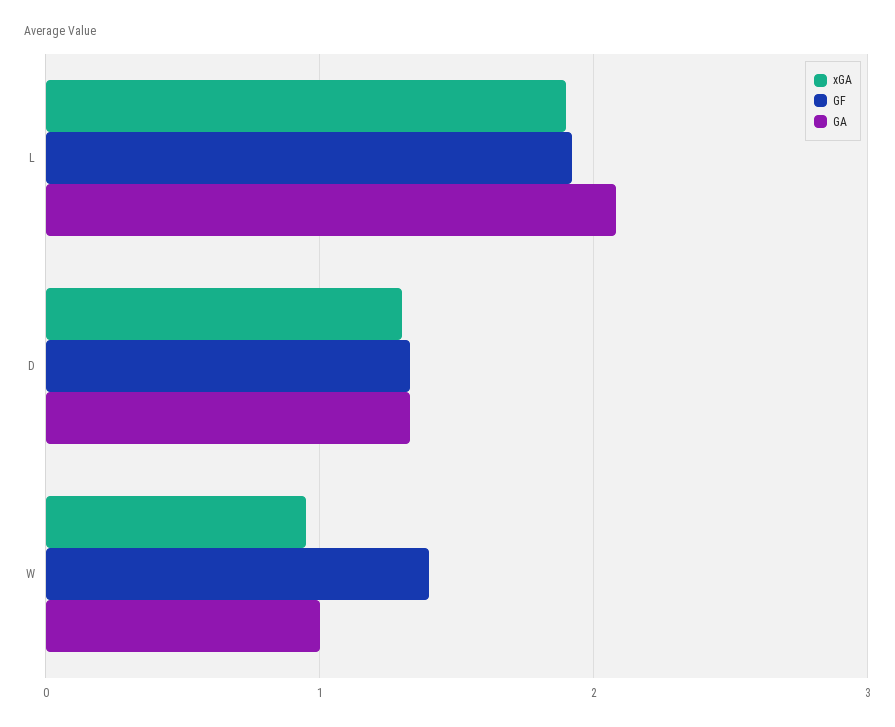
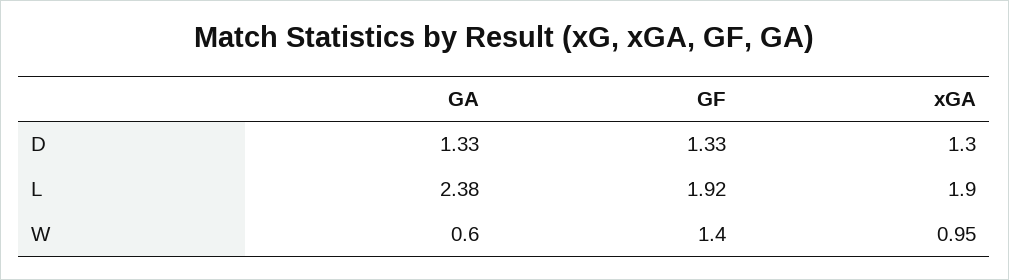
  {
    "xGA": {
      "L": 1.9,
      "D": 1.3,
      "W": 0.95
    },
    "GF": {
      "L": 1.92,
      "D": 1.33,
      "W": 1.4
    },
    "GA": {
-     "L": 2.1,
+     "L": 2.38,
      "D": 1.33,
-     "W": 1
+     "W": 0.6
    }
  }

